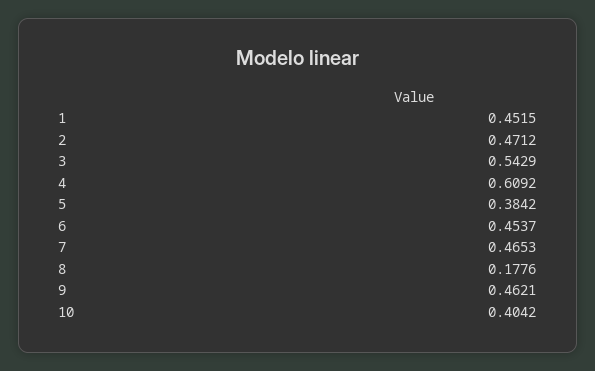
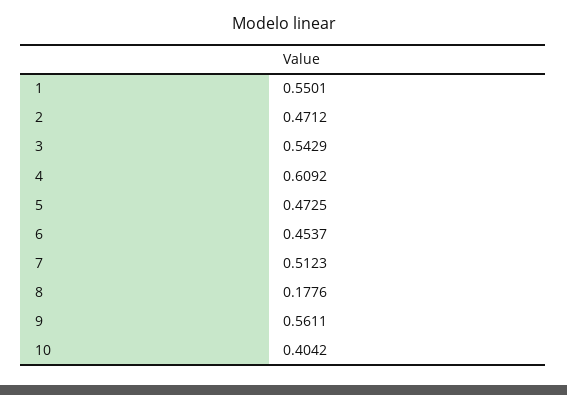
  {
-   "1": 0.4515,
+   "1": 0.5501,
    "2": 0.4712,
    "3": 0.5429,
    "4": 0.6092,
-   "5": 0.3842,
+   "5": 0.4725,
    "6": 0.4537,
-   "7": 0.4653,
+   "7": 0.5123,
    "8": 0.1776,
-   "9": 0.4621,
+   "9": 0.5611,
    "10": 0.4042
  }

